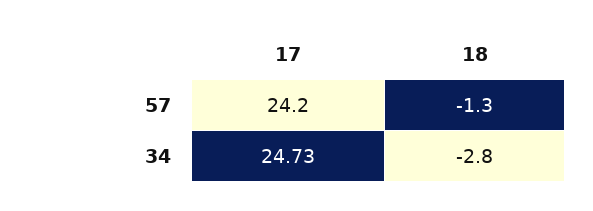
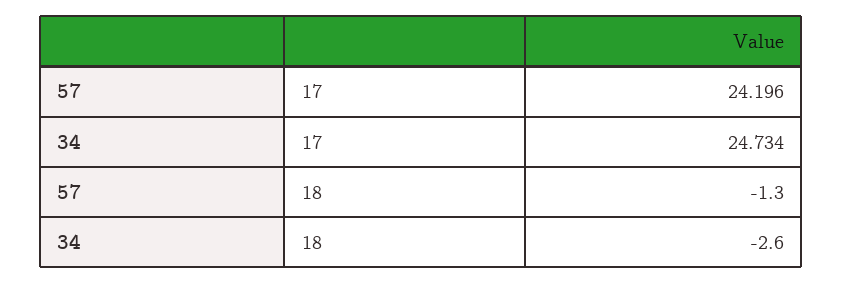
  {
    "17": {
      "57": 24.196,
      "34": 24.734
    },
    "18": {
      "57": -1.3,
-     "34": -2.8
+     "34": -2.6
    }
  }

